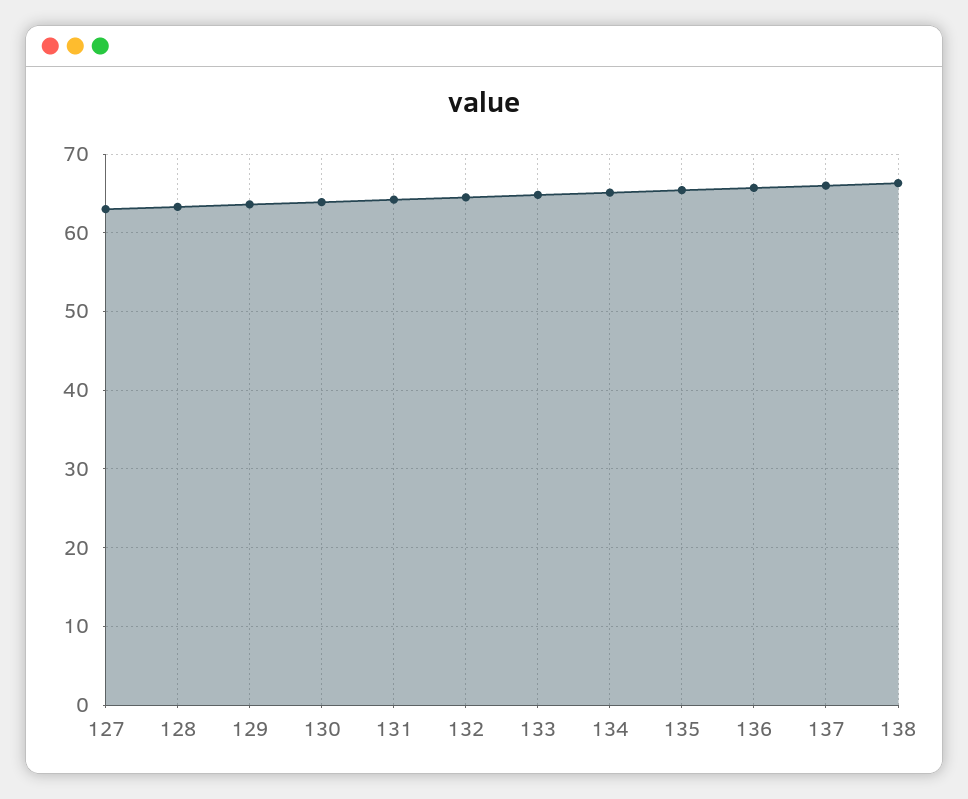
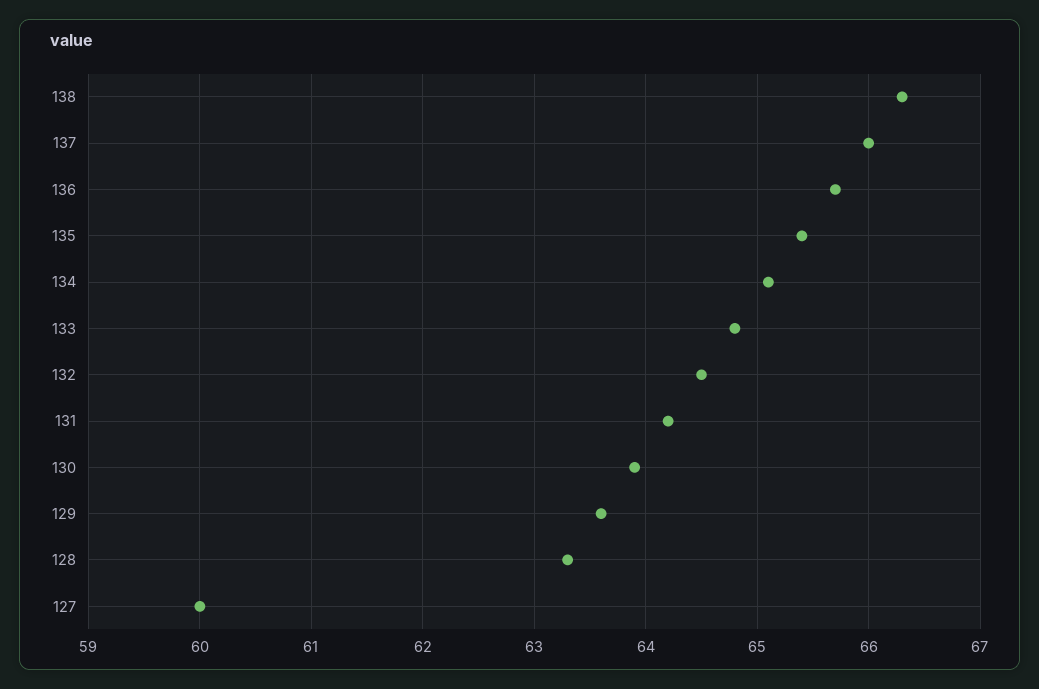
  {
-   "127": 63,
+   "127": 60,
    "128": 63.3,
    "129": 63.6,
    "130": 63.9,
    "131": 64.2,
    "132": 64.5,
    "133": 64.8,
    "134": 65.1,
    "135": 65.4,
    "136": 65.7,
    "137": 66,
    "138": 66.3
  }

